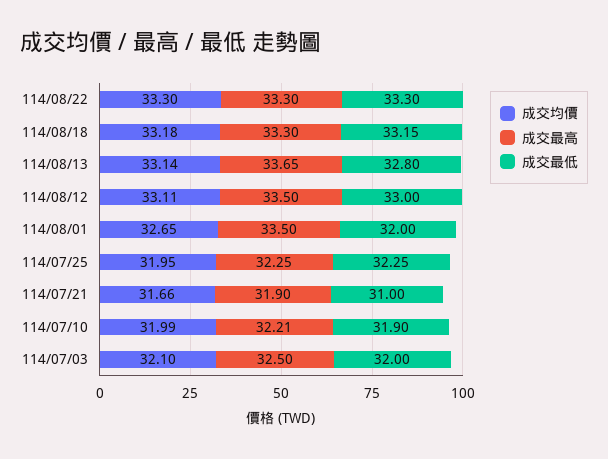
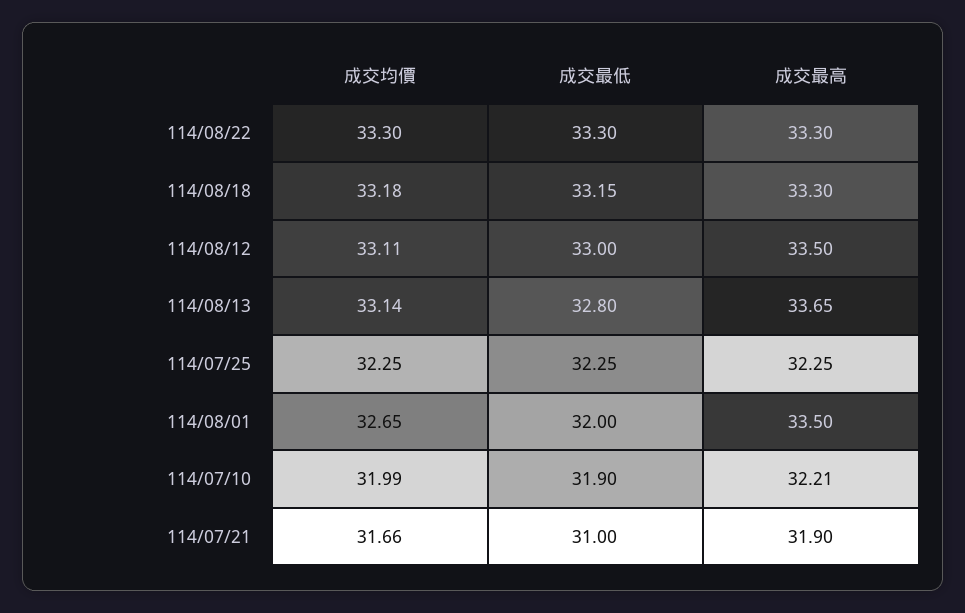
  {
    "成交均價": {
      "114/08/22": 33.3,
      "114/08/18": 33.18,
      "114/08/13": 33.14,
      "114/08/12": 33.11,
      "114/08/01": 32.65,
-     "114/07/25": 31.95,
+     "114/07/25": 32.25,
      "114/07/21": 31.66,
-     "114/07/10": 31.99,
+     "114/07/10": 31.99
-     "114/07/03": 32.1
    },
    "成交最高": {
      "114/08/22": 33.3,
      "114/08/18": 33.3,
      "114/08/13": 33.65,
      "114/08/12": 33.5,
      "114/08/01": 33.5,
      "114/07/25": 32.25,
      "114/07/21": 31.9,
-     "114/07/10": 32.21,
+     "114/07/10": 32.21
-     "114/07/03": 32.5
    },
    "成交最低": {
      "114/08/22": 33.3,
      "114/08/18": 33.15,
      "114/08/13": 32.8,
      "114/08/12": 33,
      "114/08/01": 32,
      "114/07/25": 32.25,
      "114/07/21": 31,
-     "114/07/10": 31.9,
+     "114/07/10": 31.9
-     "114/07/03": 32
    }
  }

